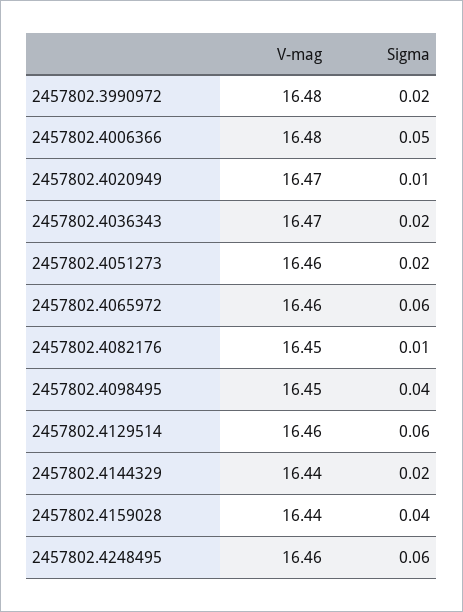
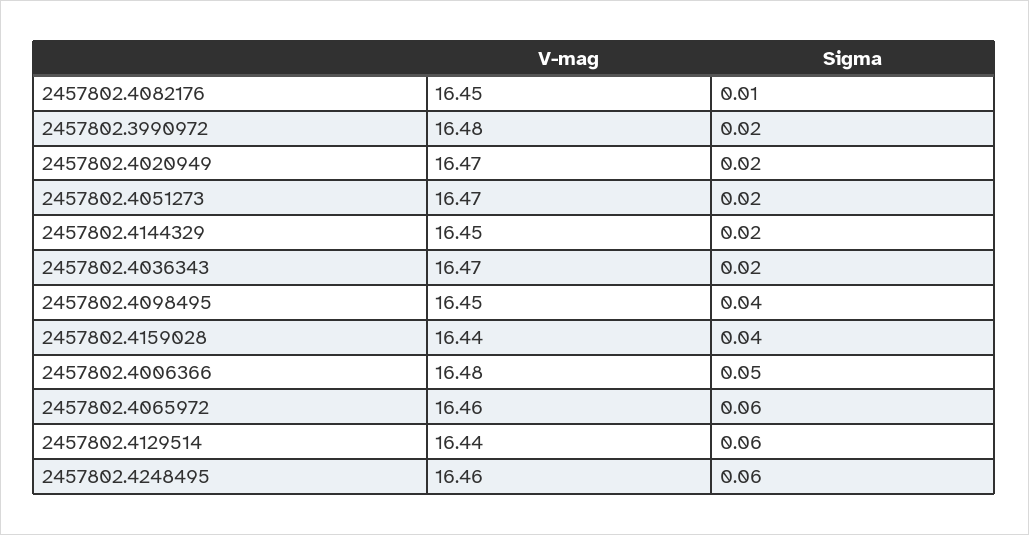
  {
    "V-mag": {
      "2457802.3990972": 16.48,
      "2457802.4006366": 16.48,
      "2457802.4020949": 16.47,
      "2457802.4036343": 16.47,
-     "2457802.4051273": 16.46,
+     "2457802.4051273": 16.47,
      "2457802.4065972": 16.46,
      "2457802.4082176": 16.45,
      "2457802.4098495": 16.45,
-     "2457802.4129514": 16.46,
+     "2457802.4129514": 16.44,
-     "2457802.4144329": 16.44,
+     "2457802.4144329": 16.45,
      "2457802.4159028": 16.44,
      "2457802.4248495": 16.46
    },
    "Sigma": {
      "2457802.3990972": 0.02,
      "2457802.4006366": 0.05,
-     "2457802.4020949": 0.01,
+     "2457802.4020949": 0.02,
      "2457802.4036343": 0.02,
      "2457802.4051273": 0.02,
      "2457802.4065972": 0.06,
      "2457802.4082176": 0.01,
      "2457802.4098495": 0.04,
      "2457802.4129514": 0.06,
      "2457802.4144329": 0.02,
      "2457802.4159028": 0.04,
      "2457802.4248495": 0.06
    }
  }

